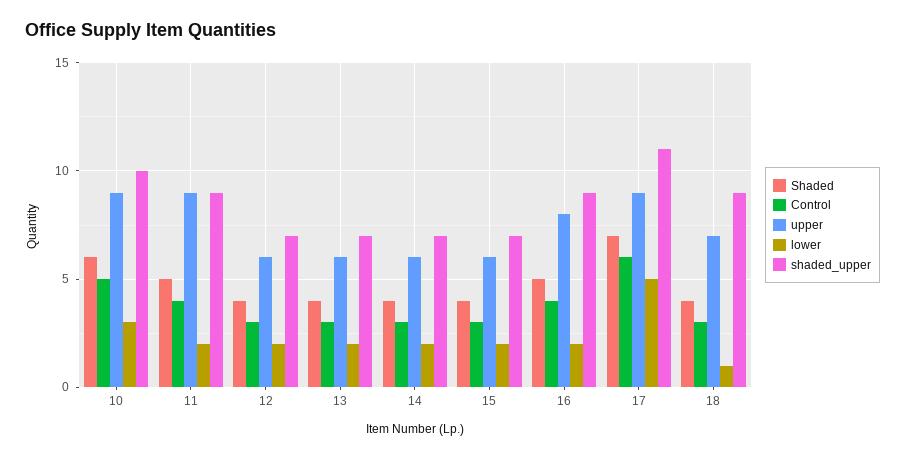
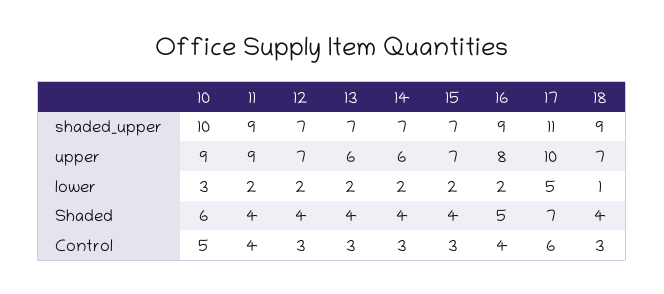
  {
    "Shaded": {
      "10": 6,
-     "11": 5,
+     "11": 4,
      "12": 4,
      "13": 4,
      "14": 4,
      "15": 4,
      "16": 5,
      "17": 7,
      "18": 4
    },
    "Control": {
      "10": 5,
      "11": 4,
      "12": 3,
      "13": 3,
      "14": 3,
      "15": 3,
      "16": 4,
      "17": 6,
      "18": 3
    },
    "upper": {
      "10": 9,
      "11": 9,
-     "12": 6,
+     "12": 7,
      "13": 6,
      "14": 6,
-     "15": 6,
+     "15": 7,
      "16": 8,
-     "17": 9,
+     "17": 10,
      "18": 7
    },
    "lower": {
      "10": 3,
      "11": 2,
      "12": 2,
      "13": 2,
      "14": 2,
      "15": 2,
      "16": 2,
      "17": 5,
      "18": 1
    },
    "shaded_upper": {
      "10": 10,
      "11": 9,
      "12": 7,
      "13": 7,
      "14": 7,
      "15": 7,
      "16": 9,
      "17": 11,
      "18": 9
    }
  }

